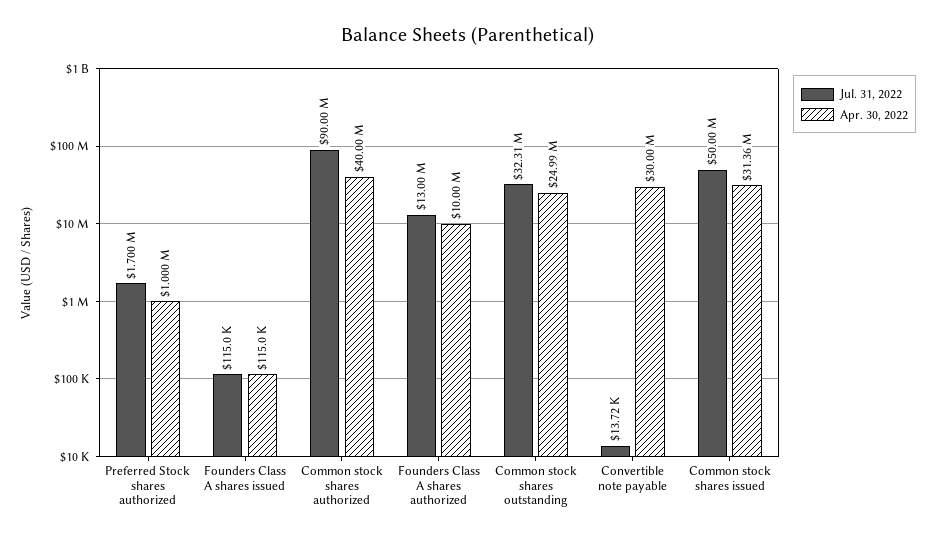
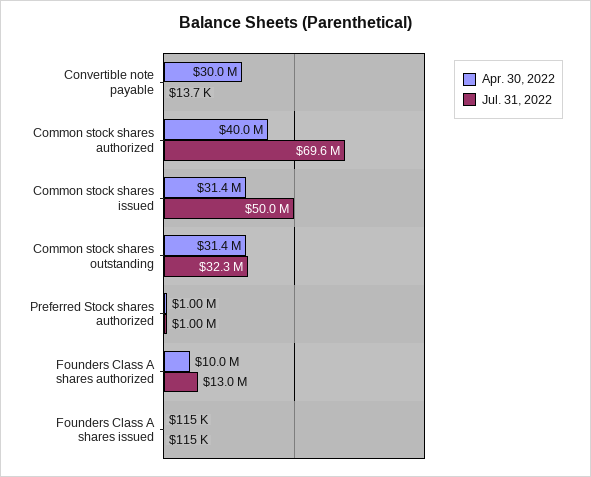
  {
    "Jul. 31, 2022": {
-     "Preferred Stock shares authorized": 1700000,
+     "Preferred Stock shares authorized": 1000000,
      "Founders Class A shares issued": 115000,
-     "Common stock shares authorized": 90000000,
+     "Common stock shares authorized": 69600000,
      "Founders Class A shares authorized": 13000000,
      "Common stock shares outstanding": 32310000,
      "Convertible note payable": 13720,
      "Common stock shares issued": 50000000
    },
    "Apr. 30, 2022": {
      "Preferred Stock shares authorized": 1000000,
      "Founders Class A shares issued": 115000,
      "Common stock shares authorized": 40000000,
      "Founders Class A shares authorized": 10000000,
-     "Common stock shares outstanding": 24990000,
+     "Common stock shares outstanding": 31400000,
      "Convertible note payable": 30000000,
      "Common stock shares issued": 31360000
    }
  }

